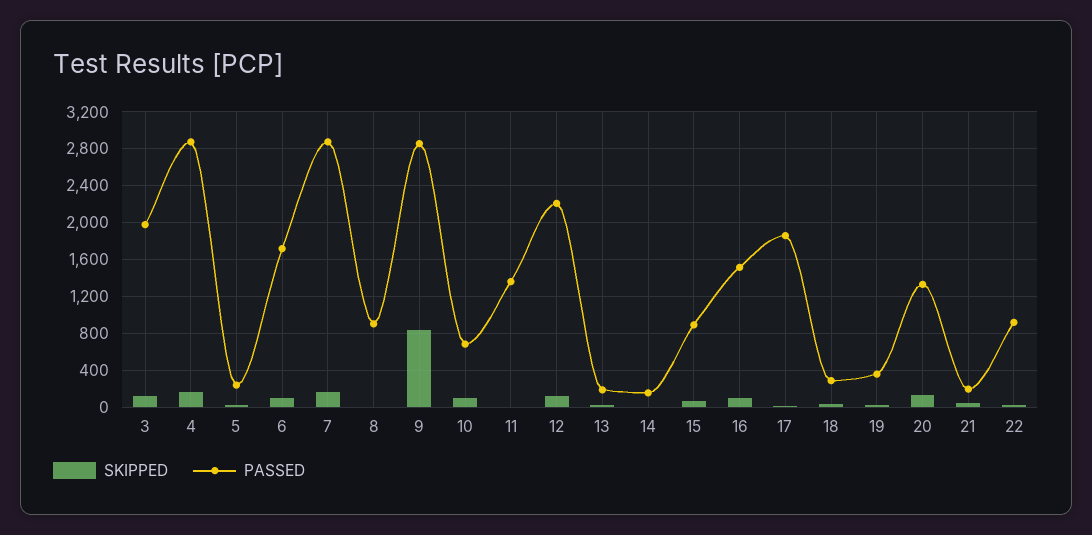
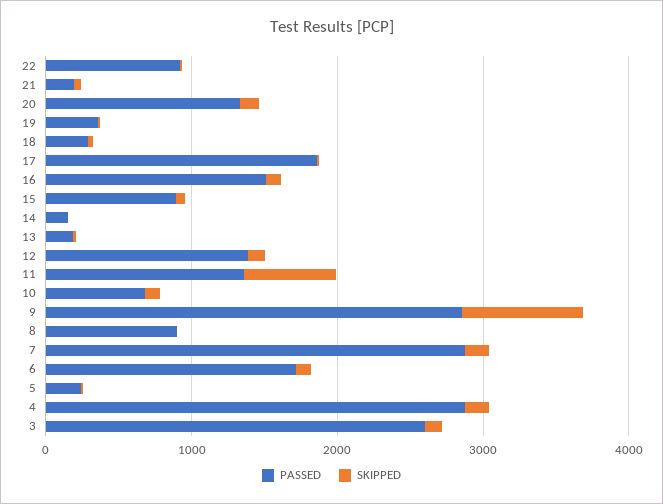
  {
    "SKIPPED": {
      "3": 100,
      "4": 200,
      "5": 0,
      "6": 100,
      "7": 200,
      "8": 0,
      "9": 800,
      "10": 100,
-     "11": 0,
+     "11": 600,
      "12": 100,
      "13": 0,
      "14": 0,
      "15": 100,
      "16": 100,
      "17": 0,
      "18": 0,
      "19": 0,
      "20": 100,
      "21": 0,
      "22": 0
    },
    "PASSED": {
-     "3": 2000,
+     "3": 2600,
      "4": 2900,
      "5": 200,
      "6": 1700,
      "7": 2900,
      "8": 900,
      "9": 2900,
      "10": 700,
      "11": 1400,
-     "12": 2200,
+     "12": 1400,
      "13": 200,
      "14": 200,
      "15": 900,
      "16": 1500,
      "17": 1900,
      "18": 300,
      "19": 400,
      "20": 1300,
      "21": 200,
      "22": 900
    }
  }

